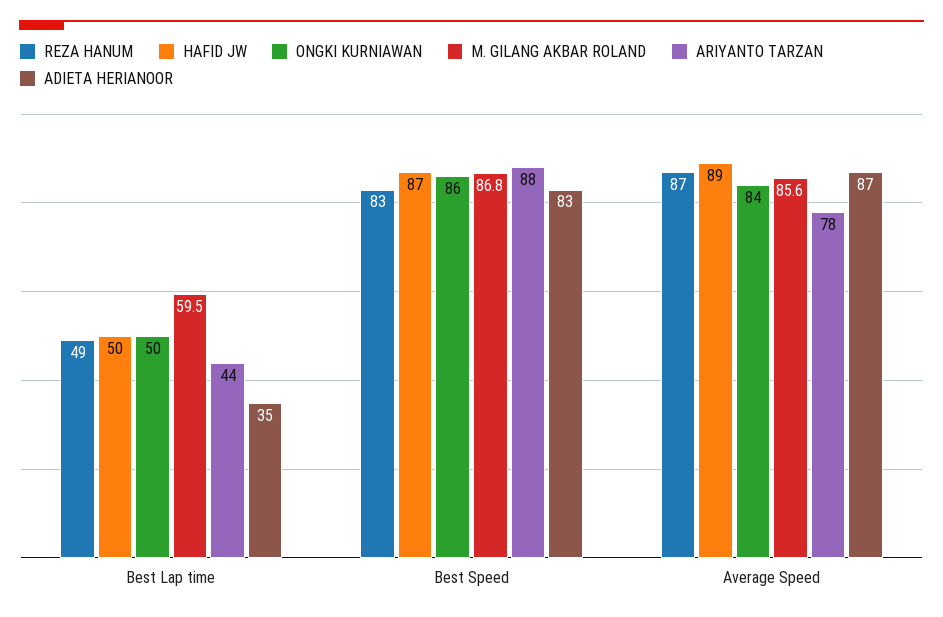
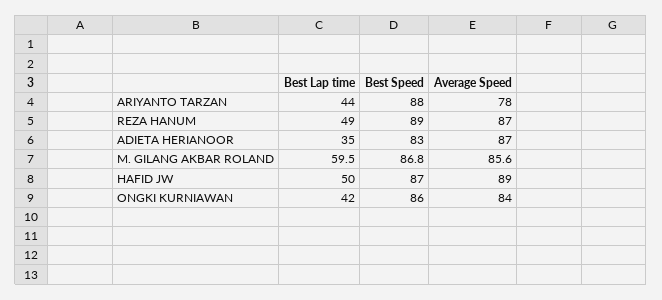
  {
    "REZA HANUM": {
      "Best Lap time": 49,
-     "Best Speed": 83,
+     "Best Speed": 89,
      "Average Speed": 87
    },
    "HAFID JW": {
      "Best Lap time": 50,
      "Best Speed": 87,
      "Average Speed": 89
    },
    "ONGKI KURNIAWAN": {
-     "Best Lap time": 50,
+     "Best Lap time": 42,
      "Best Speed": 86,
      "Average Speed": 84
    },
    "M. GILANG AKBAR ROLAND": {
      "Best Lap time": 59.5,
      "Best Speed": 86.8,
      "Average Speed": 85.6
    },
    "ARIYANTO TARZAN": {
      "Best Lap time": 44,
      "Best Speed": 88,
      "Average Speed": 78
    },
    "ADIETA HERIANOOR": {
      "Best Lap time": 35,
      "Best Speed": 83,
      "Average Speed": 87
    }
  }

